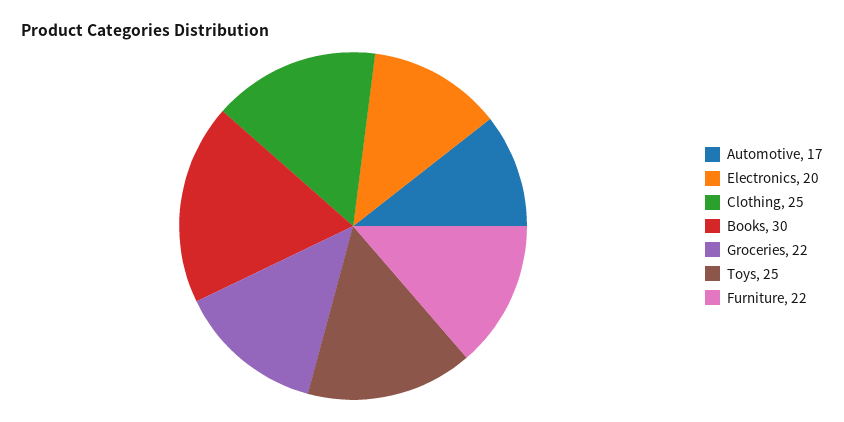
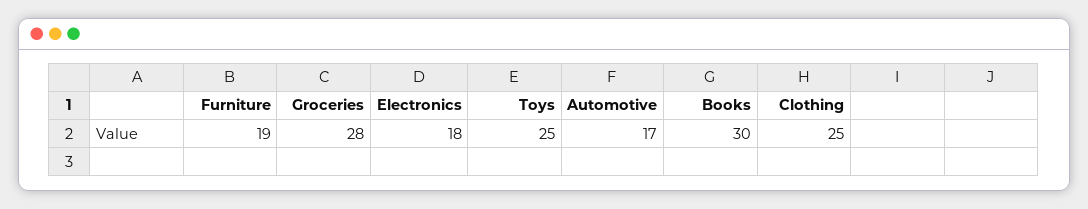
  {
    "Automotive": 17,
-   "Electronics": 20,
+   "Electronics": 18,
    "Clothing": 25,
    "Books": 30,
-   "Groceries": 22,
+   "Groceries": 28,
    "Toys": 25,
-   "Furniture": 22
+   "Furniture": 19
  }

